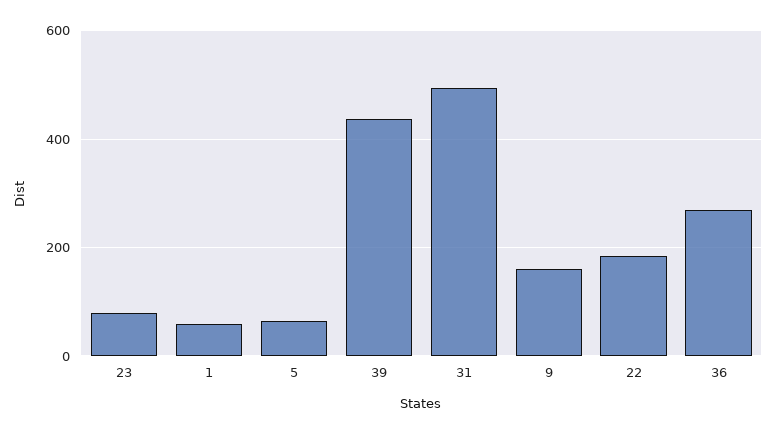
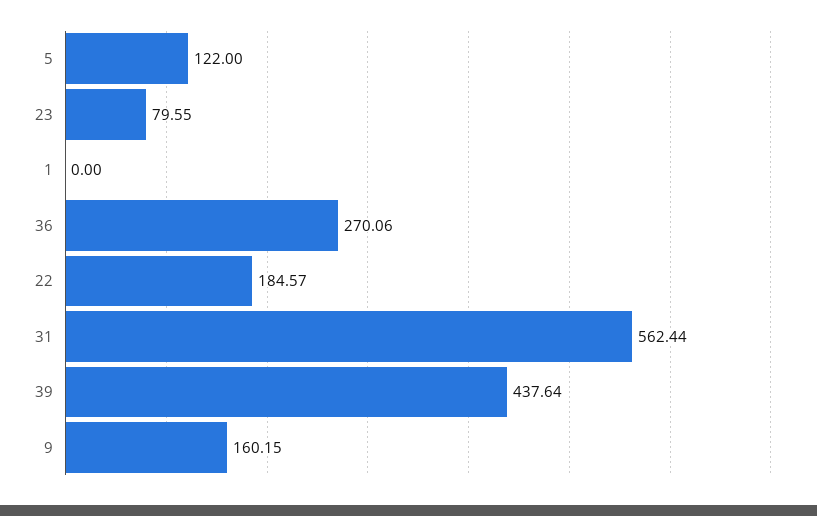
  {
    "23": 79.55,
-   "1": 60,
+   "1": 0,
-   "5": 60,
+   "5": 122,
    "39": 437.64,
-   "31": 500,
+   "31": 562.44,
    "9": 160.15,
    "22": 184.57,
    "36": 270.06
  }

